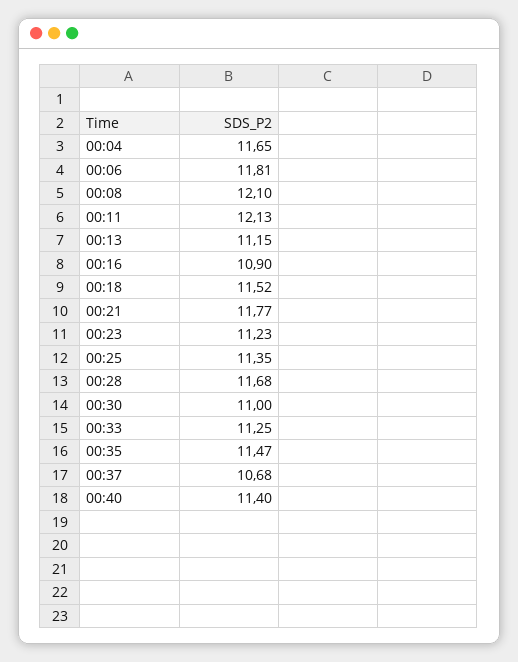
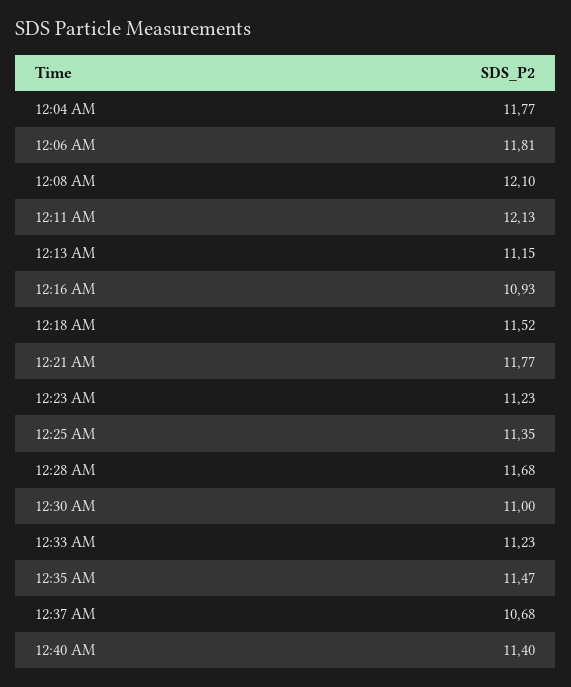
  {
-   "00:04": 11.65,
+   "00:04": 11.77,
    "00:06": 11.81,
    "00:08": 12.1,
    "00:11": 12.13,
    "00:13": 11.15,
-   "00:16": 10.9,
+   "00:16": 10.93,
    "00:18": 11.52,
    "00:21": 11.77,
    "00:23": 11.23,
    "00:25": 11.35,
    "00:28": 11.68,
    "00:30": 11,
-   "00:33": 11.25,
+   "00:33": 11.23,
    "00:35": 11.47,
    "00:37": 10.68,
    "00:40": 11.4
  }

